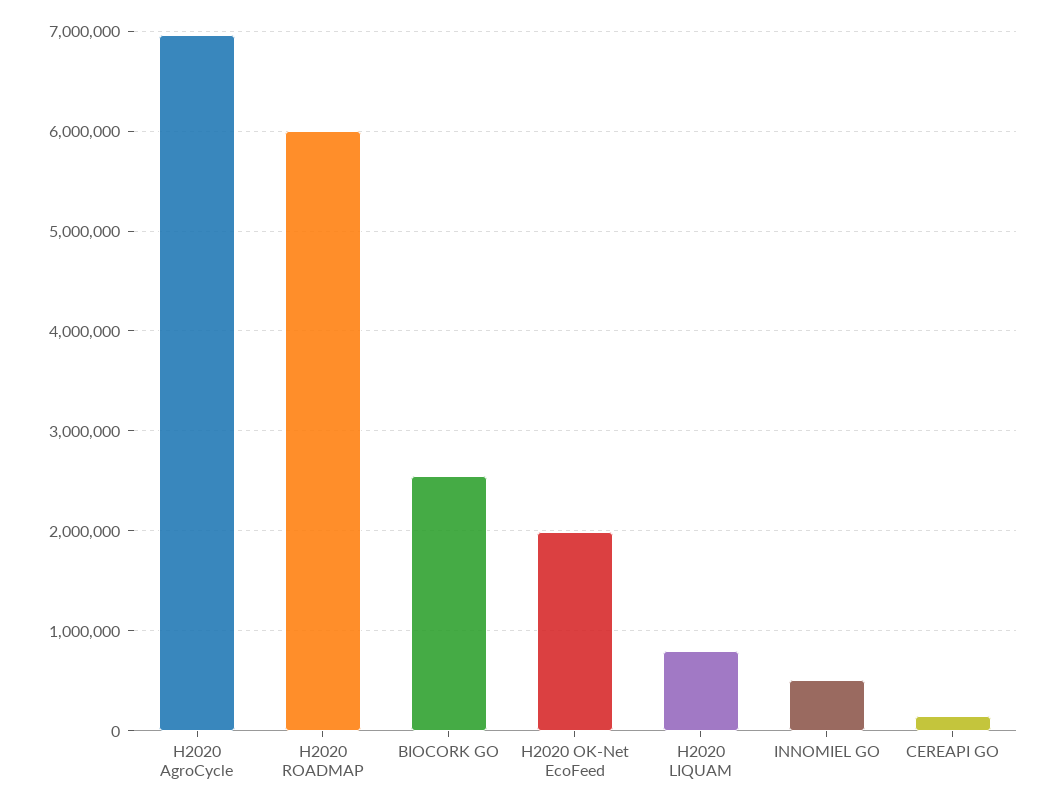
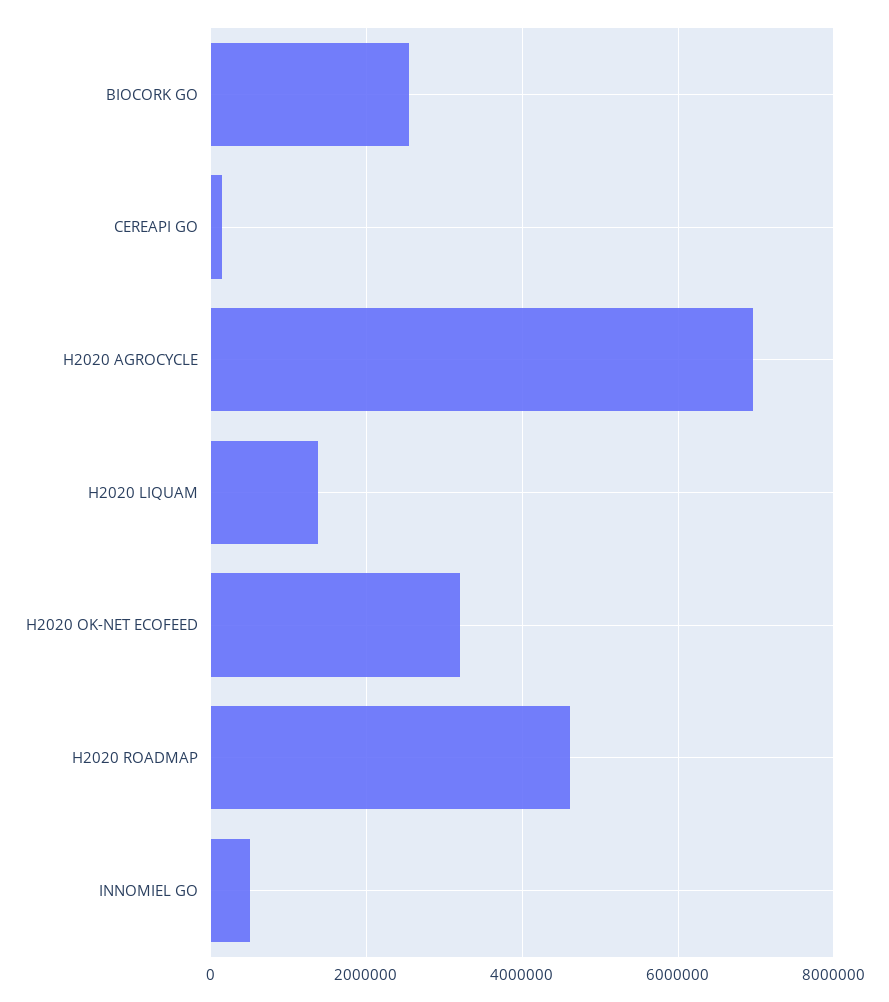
  {
    "H2020 AgroCycle": 7000000,
-   "H2020 ROADMAP": 6000000,
+   "H2020 ROADMAP": 4600000,
    "BIOCORK GO": 2500000,
-   "H2020 OK-Net EcoFeed": 2000000,
+   "H2020 OK-Net EcoFeed": 3200000,
-   "H2020 LIQUAM": 800000,
+   "H2020 LIQUAM": 1400000,
    "INNOMIEL GO": 500000,
    "CEREAPI GO": 200000
  }

